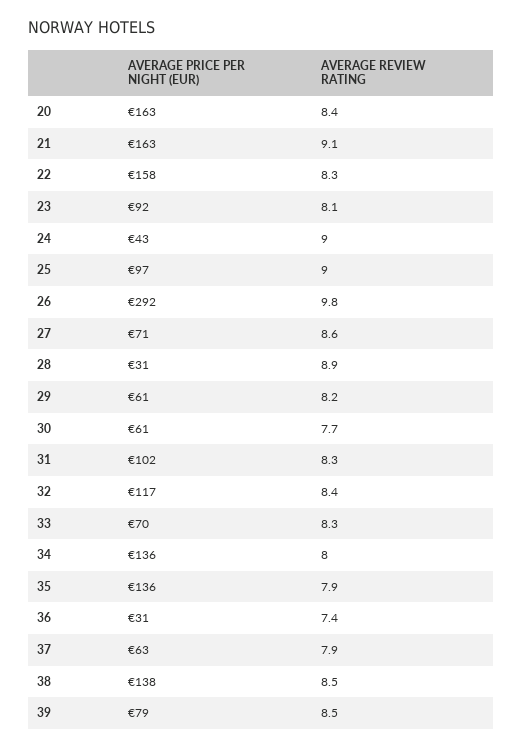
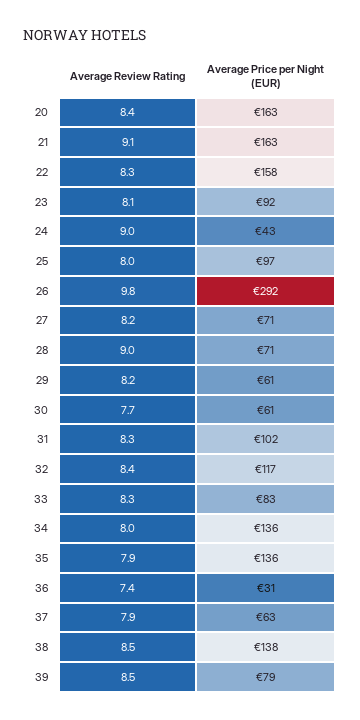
  {
    "AVERAGE PRICE PER NIGHT (EUR)": {
      "20": 163,
      "21": 163,
      "22": 158,
      "23": 92,
      "24": 43,
      "25": 97,
      "26": 292,
      "27": 71,
-     "28": 31,
+     "28": 71,
      "29": 61,
      "30": 61,
      "31": 102,
      "32": 117,
-     "33": 70,
+     "33": 83,
      "34": 136,
      "35": 136,
      "36": 31,
      "37": 63,
      "38": 138,
      "39": 79
    },
    "AVERAGE REVIEW RATING": {
      "20": 8.4,
      "21": 9.1,
      "22": 8.3,
      "23": 8.1,
      "24": 9,
-     "25": 9,
+     "25": 8,
      "26": 9.8,
-     "27": 8.6,
+     "27": 8.2,
-     "28": 8.9,
+     "28": 9,
      "29": 8.2,
      "30": 7.7,
      "31": 8.3,
      "32": 8.4,
      "33": 8.3,
      "34": 8,
      "35": 7.9,
      "36": 7.4,
      "37": 7.9,
      "38": 8.5,
      "39": 8.5
    }
  }

